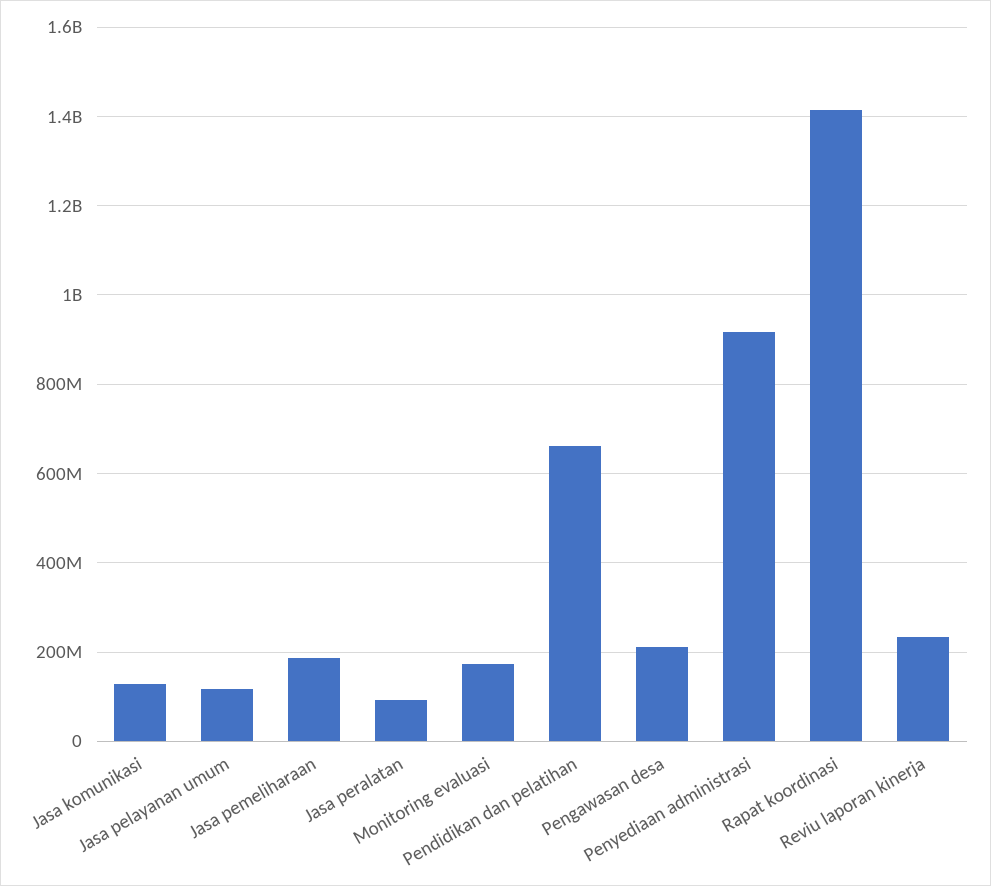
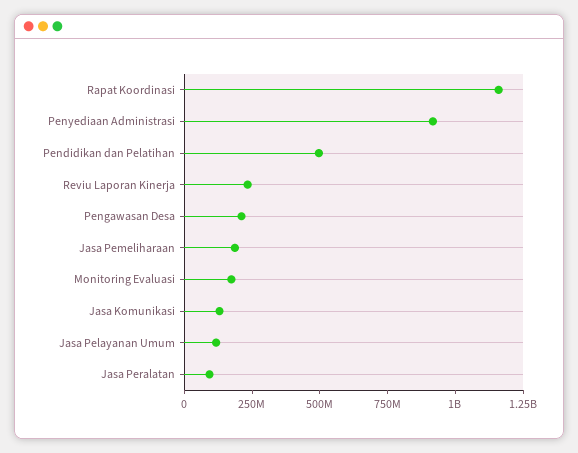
  {
    "Jasa komunikasi": 120000000,
    "Jasa pelayanan umum": 120000000,
    "Jasa pemeliharaan": 180000000,
    "Jasa peralatan": 100000000,
    "Monitoring evaluasi": 180000000,
-   "Pendidikan dan pelatihan": 660000000,
+   "Pendidikan dan pelatihan": 500000000,
    "Pengawasan desa": 220000000,
    "Penyediaan administrasi": 920000000,
-   "Rapat koordinasi": 1420000000,
+   "Rapat koordinasi": 1150000000,
    "Reviu laporan kinerja": 240000000
  }

